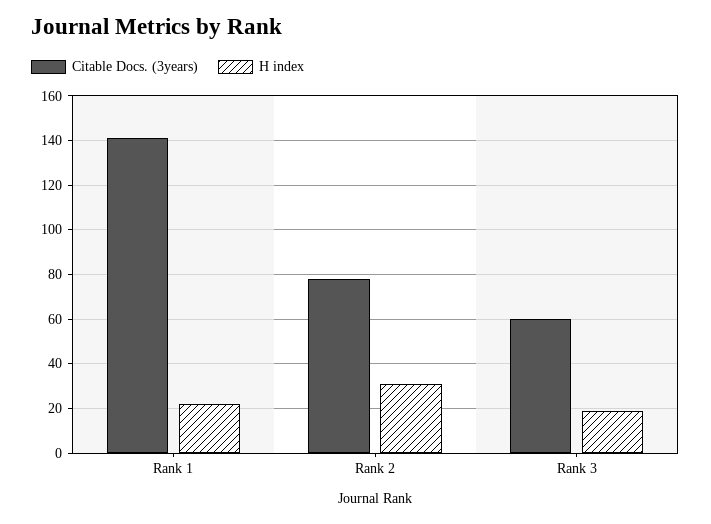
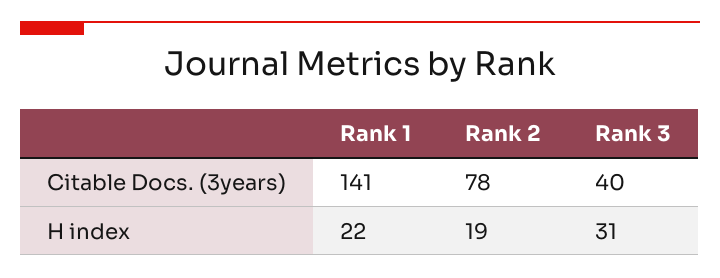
  {
    "Citable Docs. (3years)": {
      "Rank 1": 141,
      "Rank 2": 78,
-     "Rank 3": 60
+     "Rank 3": 40
    },
    "H index": {
      "Rank 1": 22,
-     "Rank 2": 30,
+     "Rank 2": 19,
-     "Rank 3": 20
+     "Rank 3": 31
    }
  }

